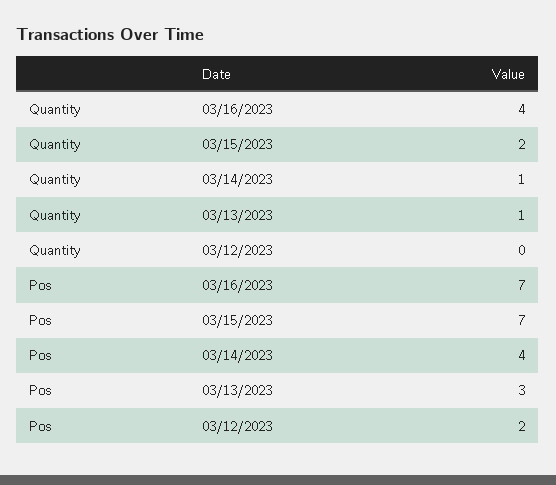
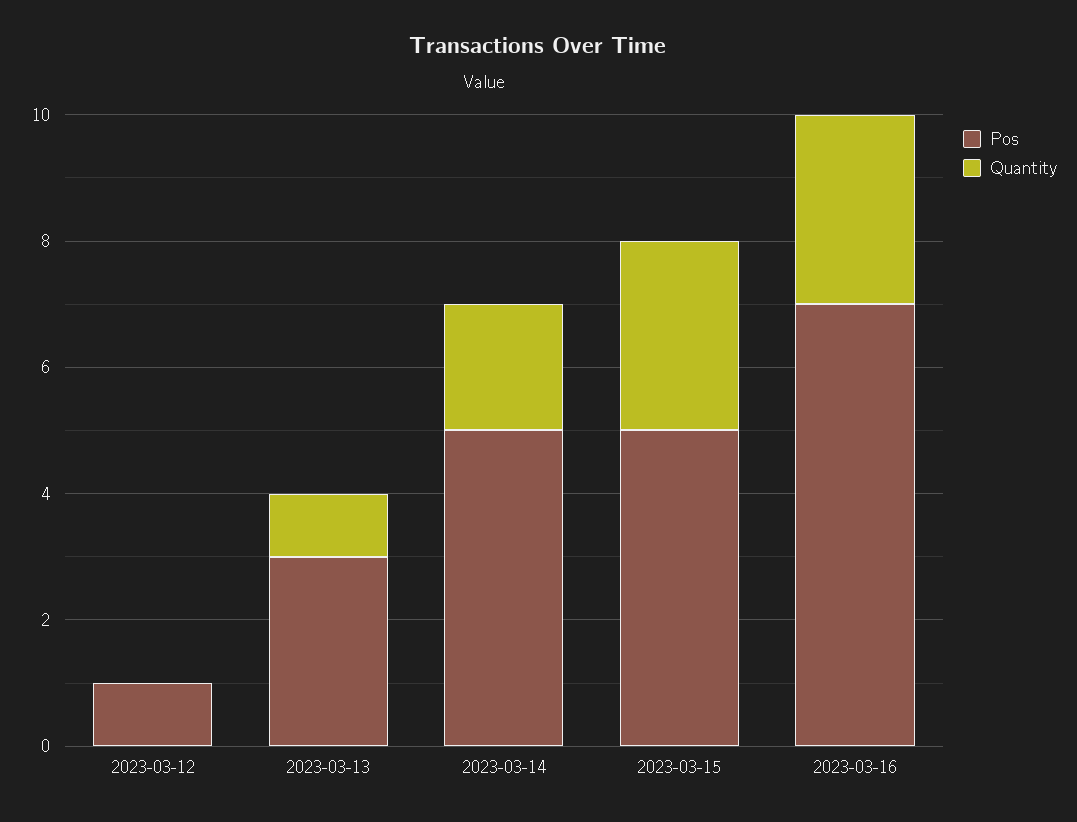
  {
    "Quantity": {
-     "03/16/2023": 4,
+     "03/16/2023": 3,
-     "03/15/2023": 2,
+     "03/15/2023": 3,
-     "03/14/2023": 1,
+     "03/14/2023": 2,
      "03/13/2023": 1,
      "03/12/2023": 0
    },
    "Pos": {
      "03/16/2023": 7,
-     "03/15/2023": 7,
+     "03/15/2023": 5,
-     "03/14/2023": 4,
+     "03/14/2023": 5,
      "03/13/2023": 3,
-     "03/12/2023": 2
+     "03/12/2023": 1
    }
  }

